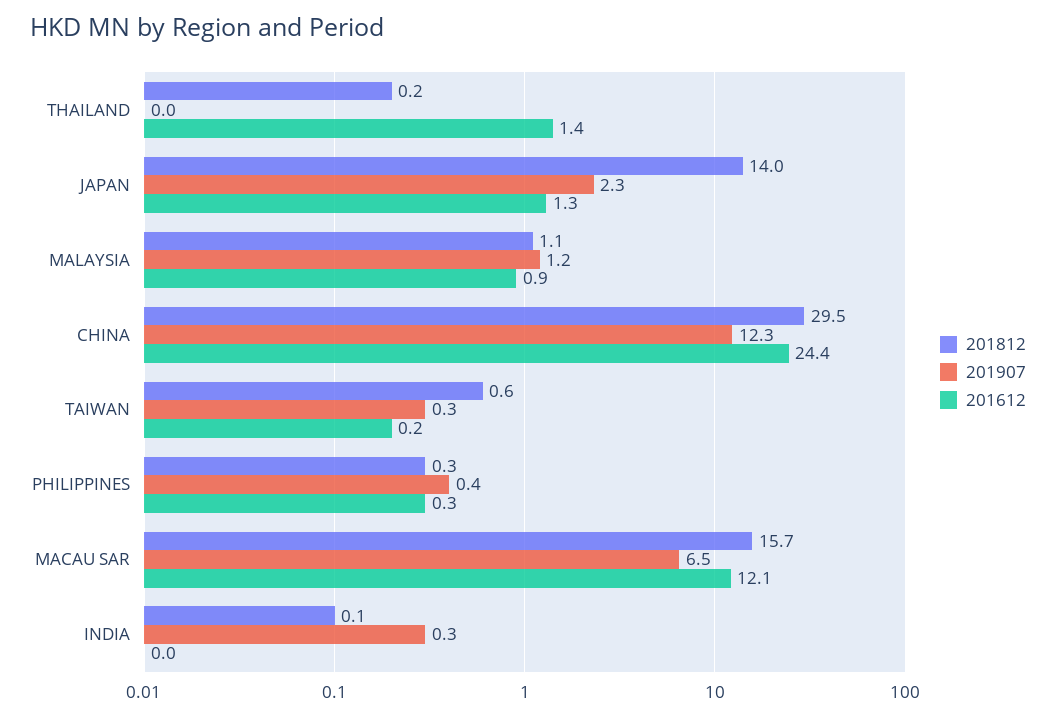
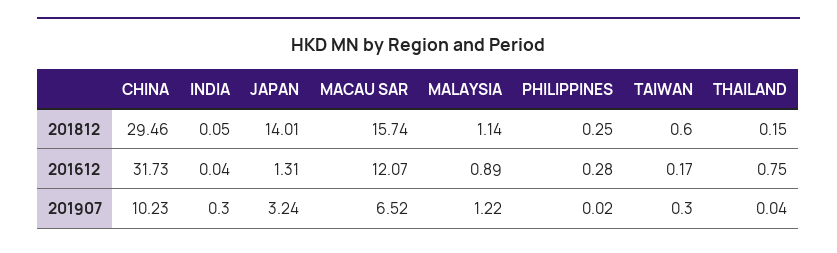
  {
    "201812": {
      "THAILAND": 0.15,
      "JAPAN": 14.01,
      "MALAYSIA": 1.14,
      "CHINA": 29.46,
      "TAIWAN": 0.6,
      "PHILIPPINES": 0.25,
      "MACAU SAR": 15.74,
      "INDIA": 0.05
    },
    "201907": {
      "THAILAND": 0.04,
-     "JAPAN": 2.3,
+     "JAPAN": 3.24,
      "MALAYSIA": 1.22,
-     "CHINA": 12.3,
+     "CHINA": 10.23,
      "TAIWAN": 0.3,
-     "PHILIPPINES": 0.4,
+     "PHILIPPINES": 0.02,
      "MACAU SAR": 6.52,
      "INDIA": 0.3
    },
    "201612": {
-     "THAILAND": 1.4,
+     "THAILAND": 0.75,
      "JAPAN": 1.31,
      "MALAYSIA": 0.89,
-     "CHINA": 24.4,
+     "CHINA": 31.73,
      "TAIWAN": 0.17,
      "PHILIPPINES": 0.28,
      "MACAU SAR": 12.07,
      "INDIA": 0.04
    }
  }

